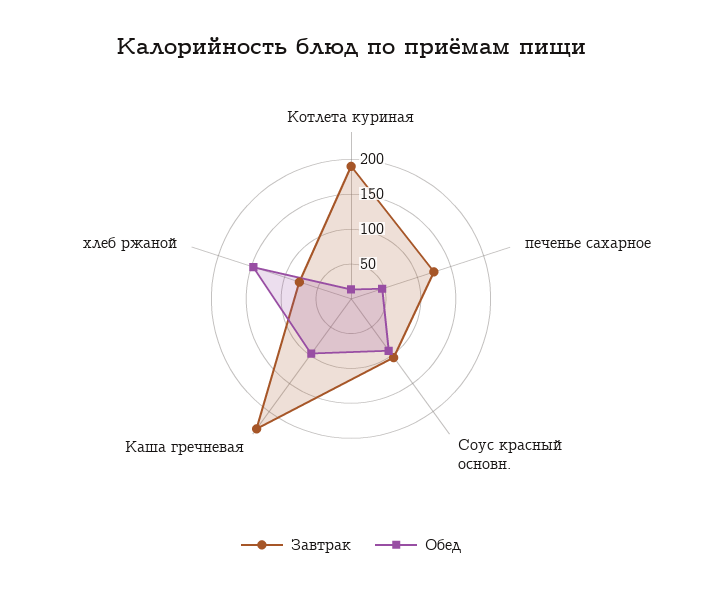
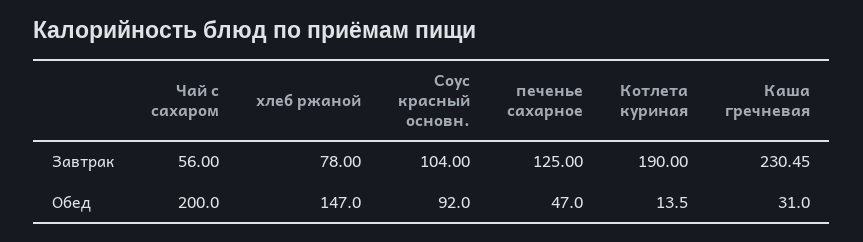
  {
    "Завтрак": {
      "Котлета куриная": 190,
      "печенье сахарное": 125,
      "Соус красный основн.": 104,
      "Каша гречневая": 230.45,
-     "хлеб ржаной": 78
+     "хлеб ржаной": 78,
+     "Чай с сахаром": 56
    },
    "Обед": {
      "Котлета куриная": 13.5,
      "печенье сахарное": 47,
      "Соус красный основн.": 92,
-     "Каша гречневая": 100,
+     "Каша гречневая": 31,
-     "хлеб ржаной": 147
+     "хлеб ржаной": 147,
+     "Чай с сахаром": 200
    }
  }

